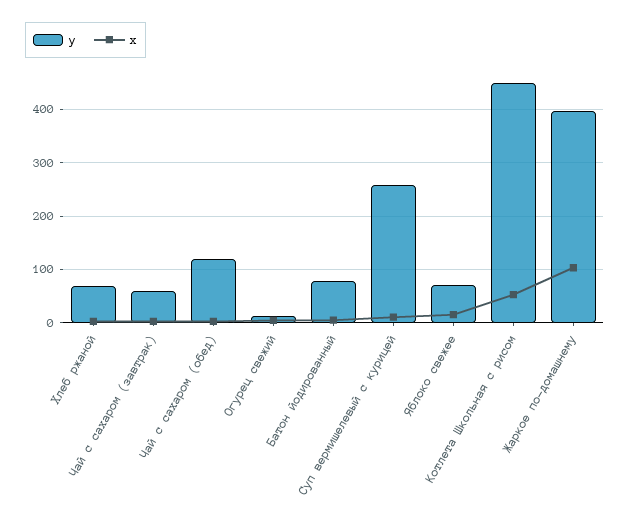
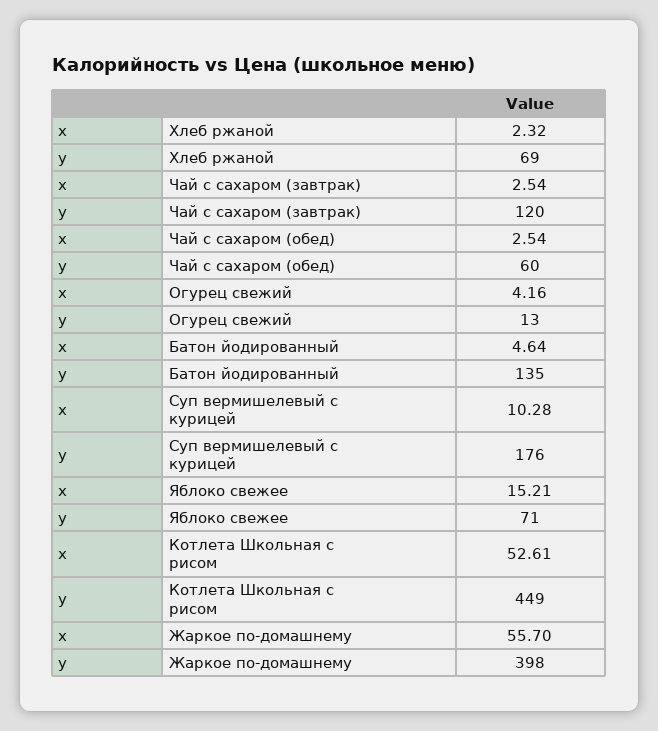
  {
    "y": {
      "Хлеб ржаной": 69,
-     "Чай с сахаром (завтрак)": 60,
+     "Чай с сахаром (завтрак)": 120,
-     "Чай с сахаром (обед)": 120,
+     "Чай с сахаром (обед)": 60,
      "Огурец свежий": 13,
-     "Батон йодированный": 80,
+     "Батон йодированный": 135,
-     "Суп вермишелевый с курицей": 260,
+     "Суп вермишелевый с курицей": 176,
      "Яблоко свежее": 71,
      "Котлета Школьная с рисом": 449,
      "Жаркое по-домашнему": 398
    },
    "x": {
      "Хлеб ржаной": 2.32,
      "Чай с сахаром (завтрак)": 2.54,
      "Чай с сахаром (обед)": 2.54,
      "Огурец свежий": 4.16,
      "Батон йодированный": 4.64,
      "Суп вермишелевый с курицей": 10.28,
      "Яблоко свежее": 15.21,
      "Котлета Школьная с рисом": 52.61,
-     "Жаркое по-домашнему": 100
+     "Жаркое по-домашнему": 55.7
    }
  }

